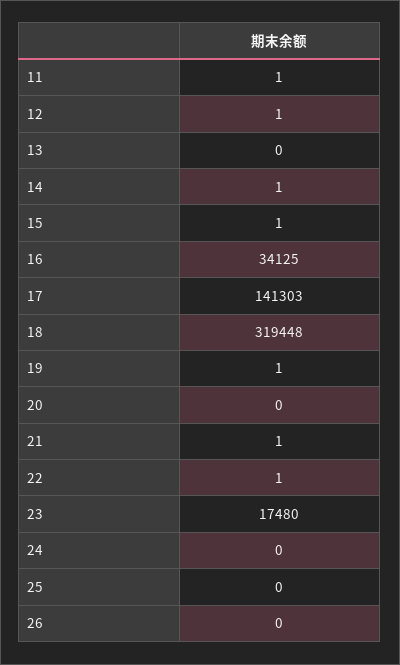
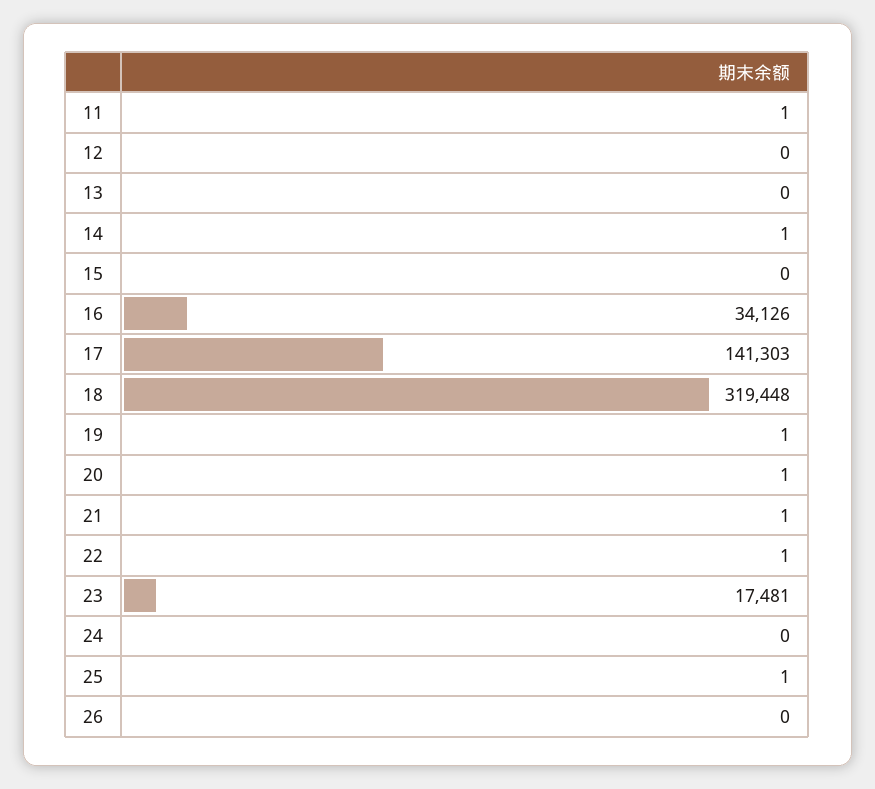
  {
    "11": 1,
-   "12": 1,
+   "12": 0,
    "13": 0,
    "14": 1,
-   "15": 1,
+   "15": 0,
-   "16": 34125,
+   "16": 34126,
    "17": 141303,
    "18": 319448,
    "19": 1,
-   "20": 0,
+   "20": 1,
    "21": 1,
    "22": 1,
-   "23": 17480,
+   "23": 17481,
    "24": 0,
-   "25": 0,
+   "25": 1,
    "26": 0
  }

